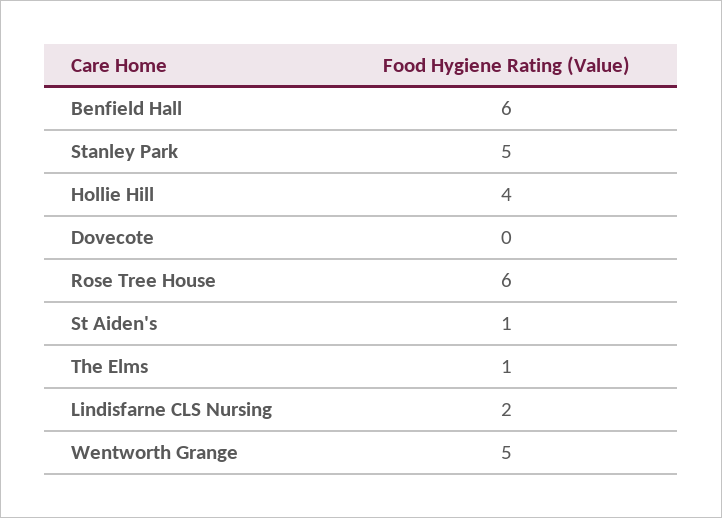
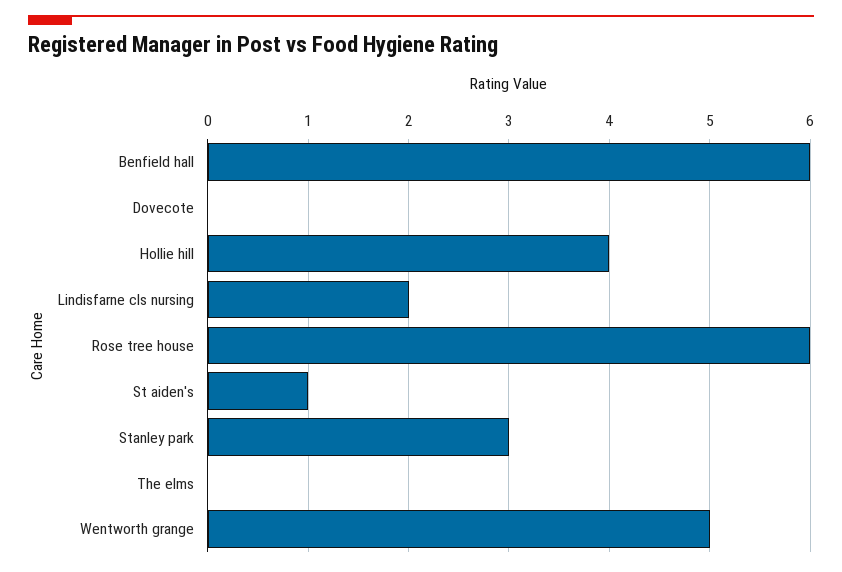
  {
    "Benfield Hall": 6,
-   "Stanley Park": 5,
+   "Stanley Park": 3,
    "Hollie Hill": 4,
    "Dovecote": 0,
    "Rose Tree House": 6,
    "St Aiden's": 1,
-   "The Elms": 1,
+   "The Elms": 0,
    "Lindisfarne CLS Nursing": 2,
    "Wentworth Grange": 5
  }

